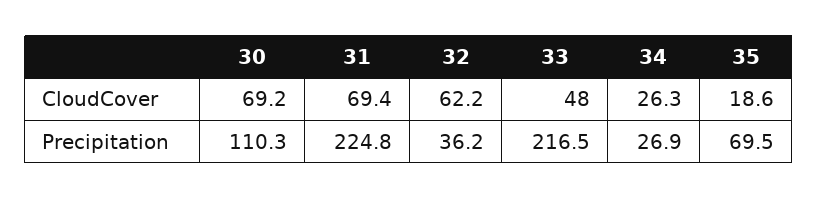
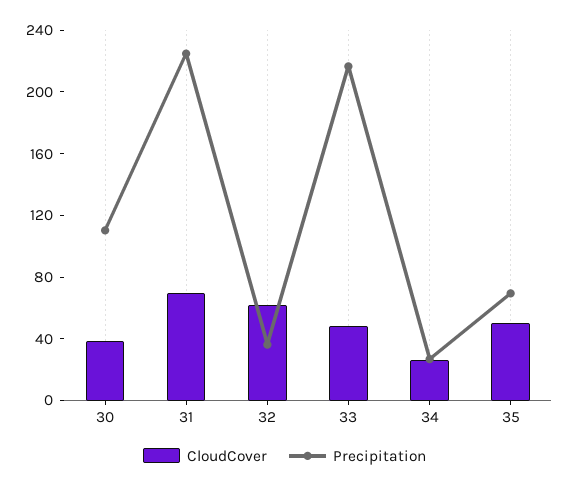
  {
    "CloudCover": {
-     "30": 69.2,
+     "30": 40,
      "31": 69.4,
      "32": 62.2,
      "33": 48,
      "34": 26.3,
-     "35": 18.6
+     "35": 50
    },
    "Precipitation": {
      "30": 110.3,
      "31": 224.8,
      "32": 36.2,
      "33": 216.5,
      "34": 26.9,
      "35": 69.5
    }
  }

